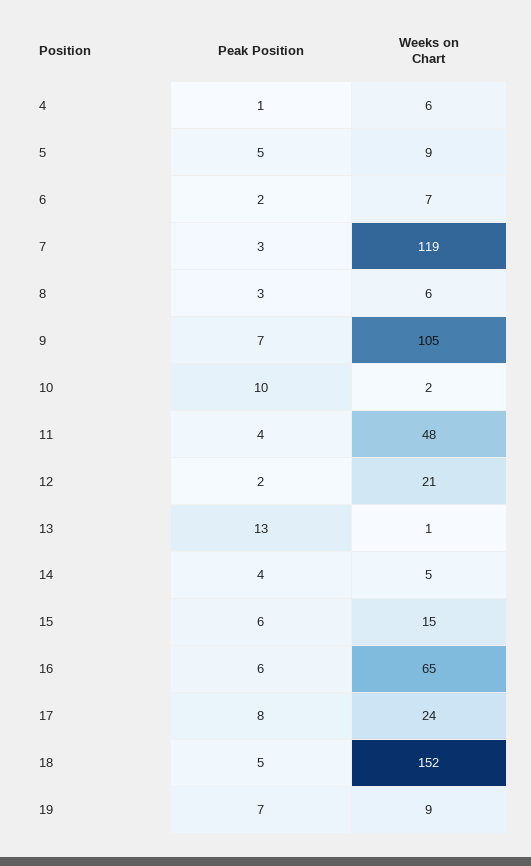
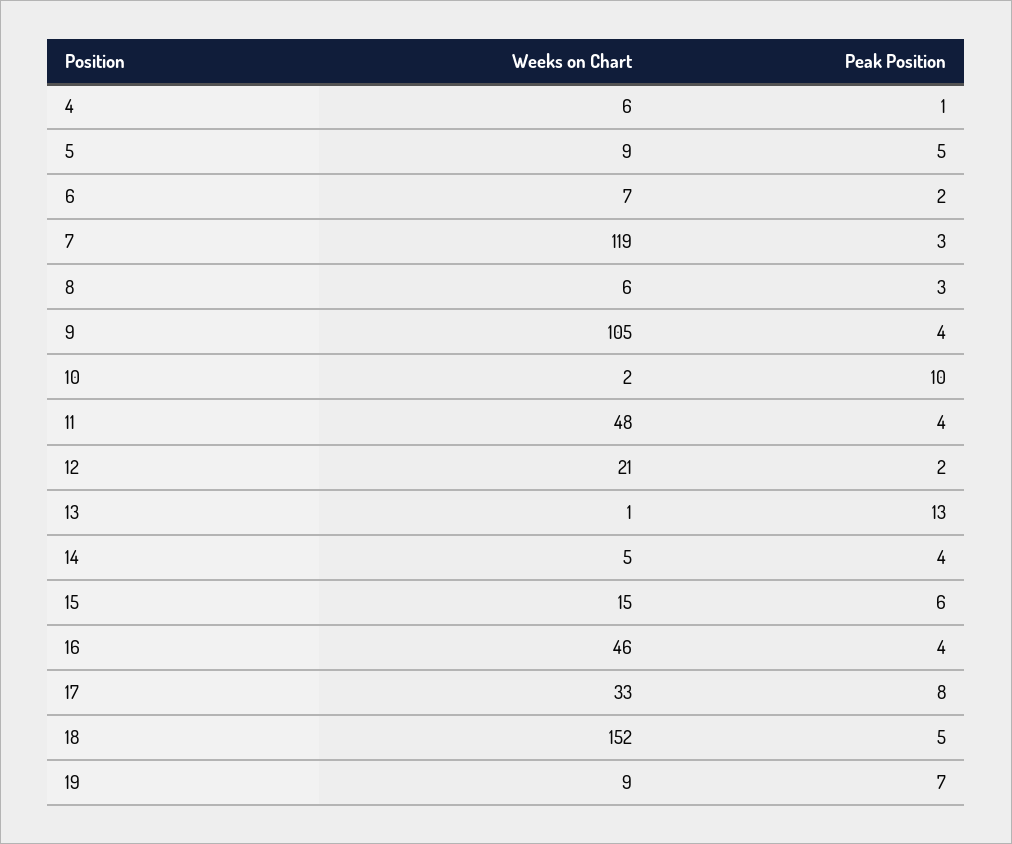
  {
    "Peak Position": {
      "4": 1,
      "5": 5,
      "6": 2,
      "7": 3,
      "8": 3,
-     "9": 7,
+     "9": 4,
      "10": 10,
      "11": 4,
      "12": 2,
      "13": 13,
      "14": 4,
      "15": 6,
-     "16": 6,
+     "16": 4,
      "17": 8,
      "18": 5,
      "19": 7
    },
    "Weeks on Chart": {
      "4": 6,
      "5": 9,
      "6": 7,
      "7": 119,
      "8": 6,
      "9": 105,
      "10": 2,
      "11": 48,
      "12": 21,
      "13": 1,
      "14": 5,
      "15": 15,
-     "16": 65,
+     "16": 46,
-     "17": 24,
+     "17": 33,
      "18": 152,
      "19": 9
    }
  }

